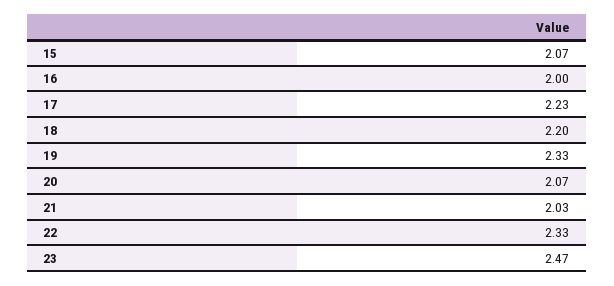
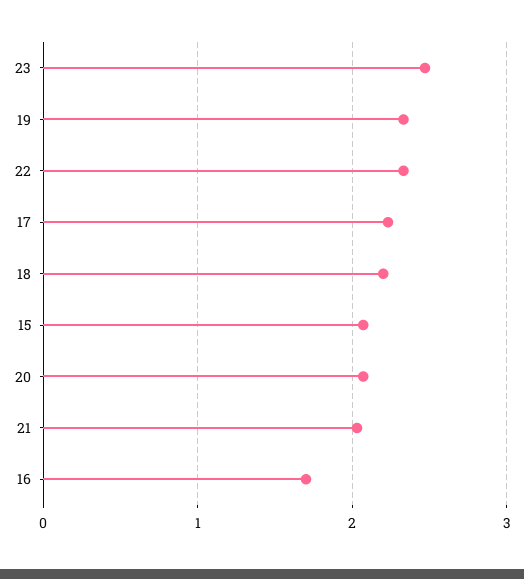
  {
    "15": 2.07,
-   "16": 2,
+   "16": 1.7,
    "17": 2.23,
    "18": 2.2,
    "19": 2.33,
    "20": 2.07,
    "21": 2.03,
    "22": 2.33,
    "23": 2.47
  }

